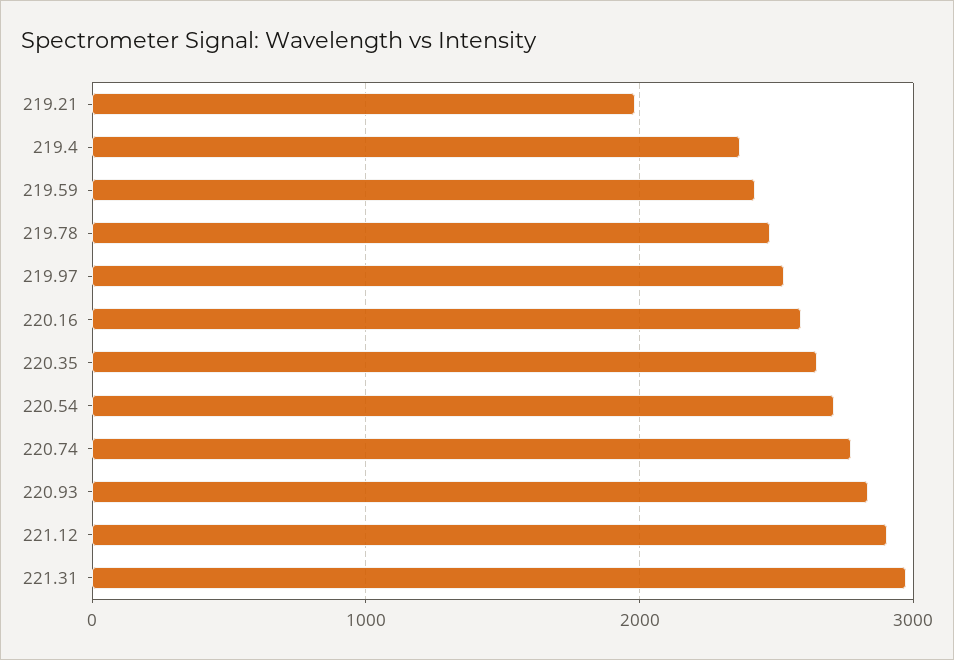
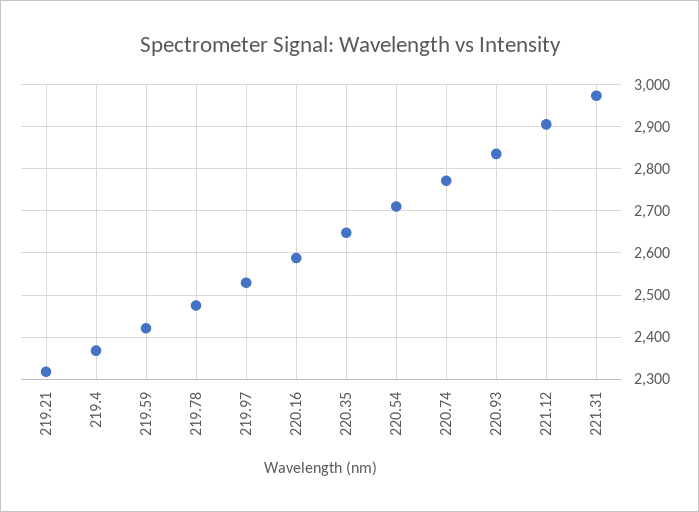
  {
-   "219.21": 2000,
+   "219.21": 2320,
    "219.4": 2360,
    "219.59": 2420,
    "219.78": 2480,
    "219.97": 2520,
    "220.16": 2580,
    "220.35": 2640,
    "220.54": 2720,
    "220.74": 2780,
    "220.93": 2840,
    "221.12": 2900,
    "221.31": 2980
  }

